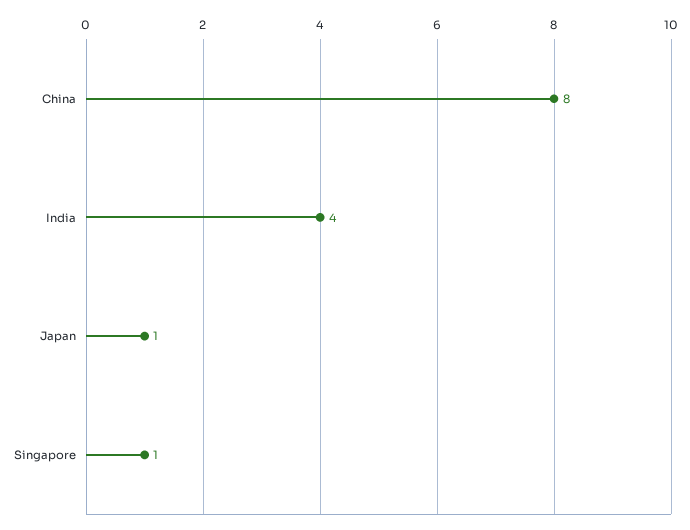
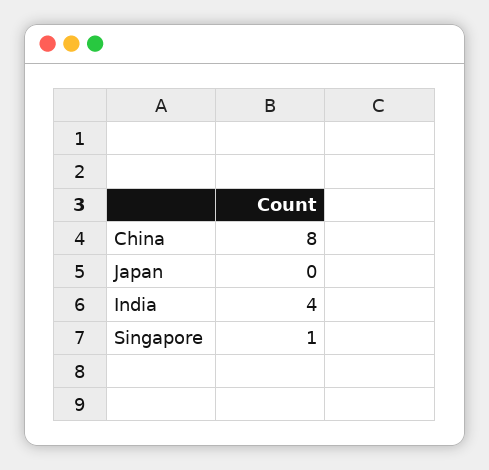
  {
    "China": 8,
    "India": 4,
-   "Japan": 1,
+   "Japan": 0,
    "Singapore": 1
  }

